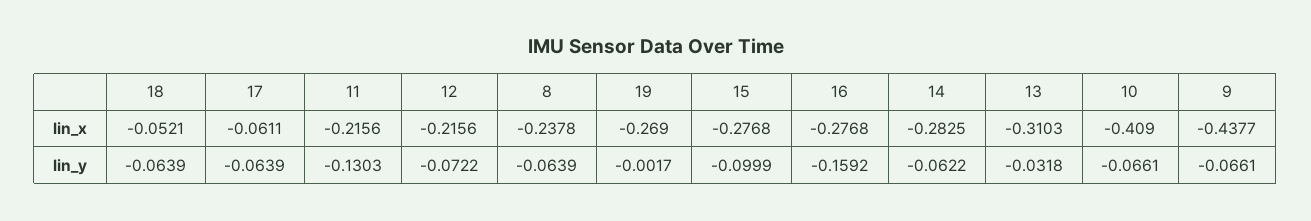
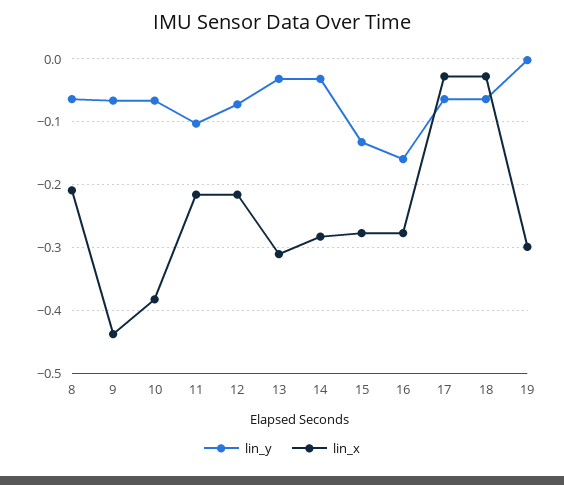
  {
    "lin_x": {
-     "18": -0.0521,
+     "18": -0.03,
-     "17": -0.0611,
+     "17": -0.03,
      "11": -0.2156,
      "12": -0.2156,
-     "8": -0.2378,
+     "8": -0.21,
-     "19": -0.269,
+     "19": -0.3,
      "15": -0.2768,
      "16": -0.2768,
      "14": -0.2825,
      "13": -0.3103,
-     "10": -0.409,
+     "10": -0.38,
      "9": -0.4377
    },
    "lin_y": {
      "18": -0.0639,
      "17": -0.0639,
-     "11": -0.1303,
+     "11": -0.1,
      "12": -0.0722,
      "8": -0.0639,
      "19": -0.0017,
-     "15": -0.0999,
+     "15": -0.13,
      "16": -0.1592,
-     "14": -0.0622,
+     "14": -0.03,
      "13": -0.0318,
      "10": -0.0661,
      "9": -0.0661
    }
  }

